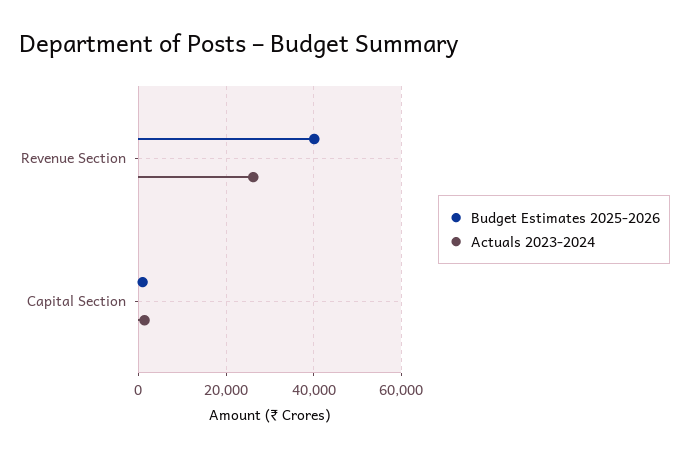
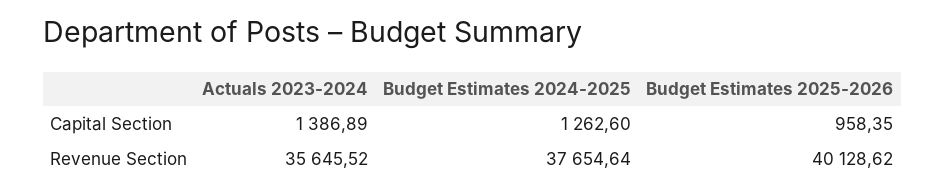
  {
    "Budget Estimates 2025-2026": {
      "Revenue Section": 40128.62,
      "Capital Section": 958.35
    },
    "Actuals 2023-2024": {
-     "Revenue Section": 26000,
+     "Revenue Section": 35645.52,
      "Capital Section": 1386.89
-   }
+   },
+   "Budget Estimates 2024-2025": {
+     "Capital Section": 1262.6,
+     "Revenue Section": 37654.64
+   }
  }

